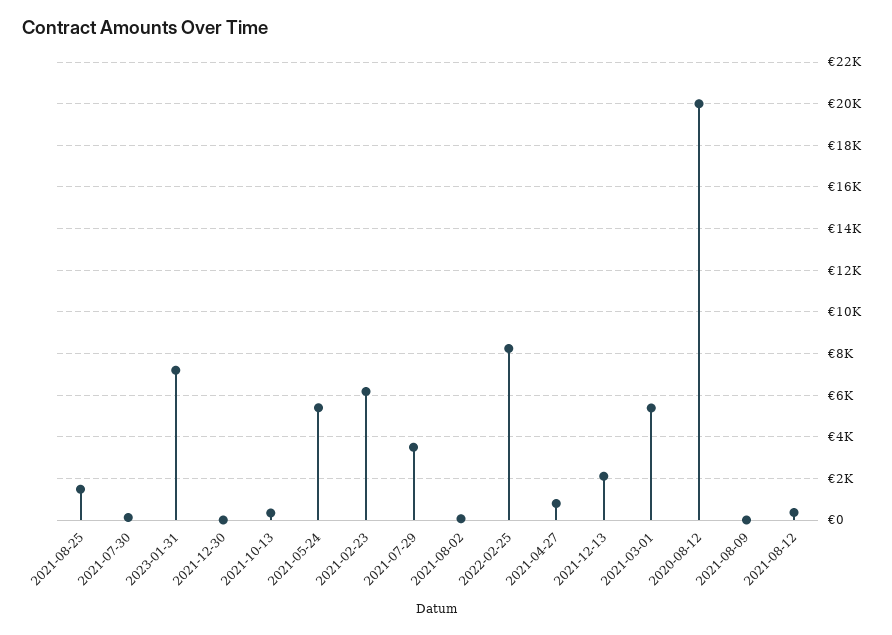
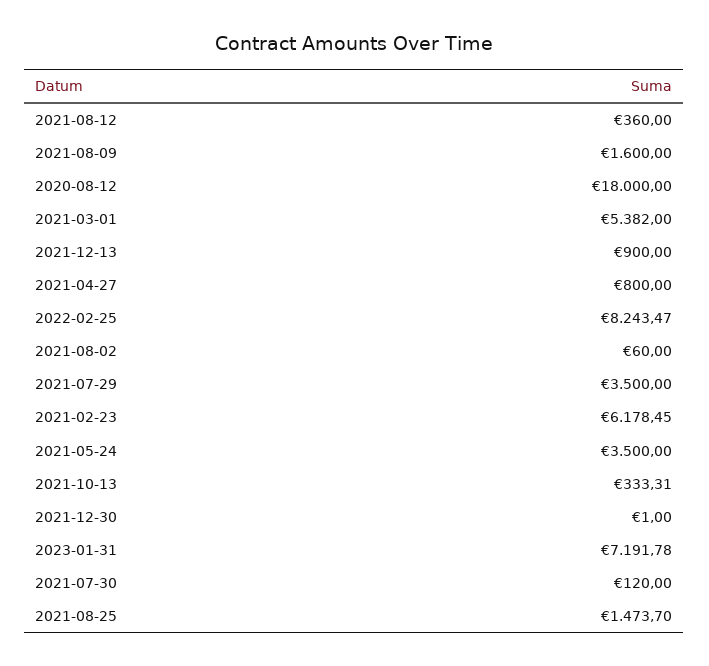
  {
    "2021-08-25": 1473.7,
    "2021-07-30": 120,
    "2023-01-31": 7191.78,
    "2021-12-30": 1,
    "2021-10-13": 333.31,
-   "2021-05-24": 5500,
+   "2021-05-24": 3500,
    "2021-02-23": 6178.45,
    "2021-07-29": 3500,
    "2021-08-02": 60,
    "2022-02-25": 8243.47,
    "2021-04-27": 800,
-   "2021-12-13": 2000,
+   "2021-12-13": 900,
    "2021-03-01": 5382,
-   "2020-08-12": 20000,
+   "2020-08-12": 18000,
-   "2021-08-09": 0,
+   "2021-08-09": 1600,
    "2021-08-12": 360
  }

